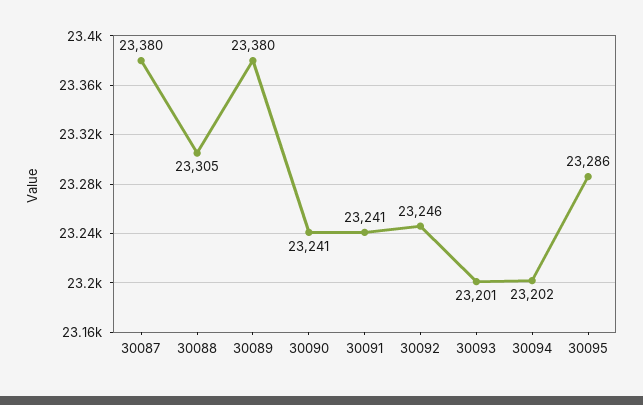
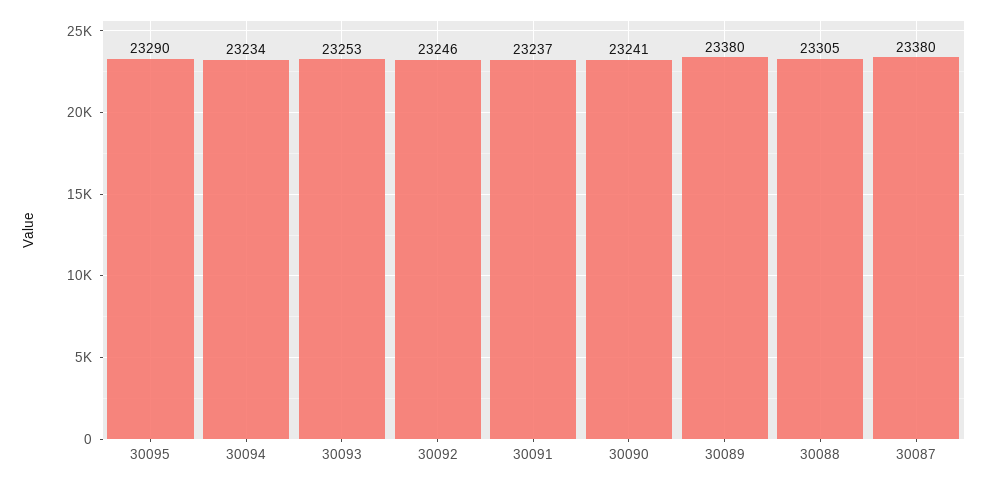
  {
    "30087": 23380,
    "30088": 23305,
    "30089": 23380,
    "30090": 23241,
-   "30091": 23241,
+   "30091": 23237,
    "30092": 23246,
-   "30093": 23201,
+   "30093": 23253,
-   "30094": 23202,
+   "30094": 23234,
-   "30095": 23286
+   "30095": 23290
  }

